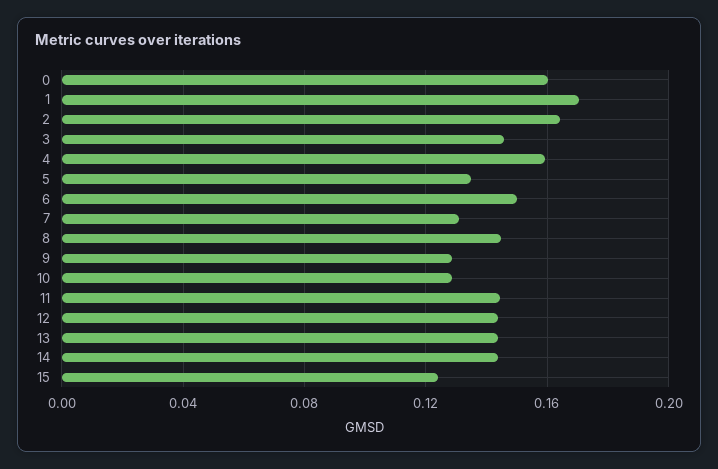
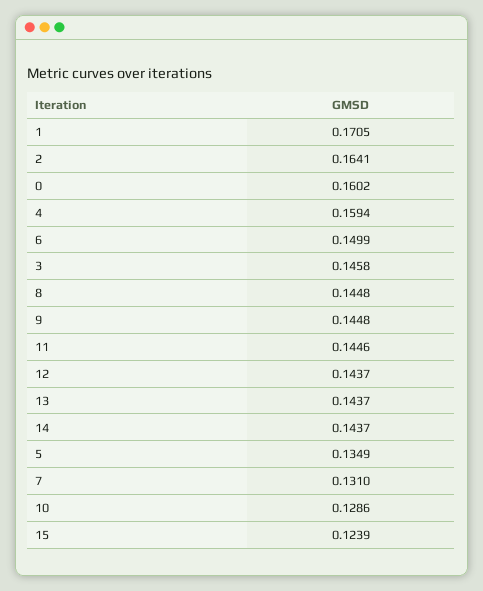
  {
    "0": 0.1602,
    "1": 0.1705,
    "2": 0.1641,
    "3": 0.1458,
    "4": 0.1594,
    "5": 0.1349,
    "6": 0.1499,
    "7": 0.131,
    "8": 0.1448,
-   "9": 0.13,
+   "9": 0.1448,
    "10": 0.1286,
    "11": 0.1446,
    "12": 0.1437,
    "13": 0.1437,
    "14": 0.1437,
    "15": 0.1239
  }

